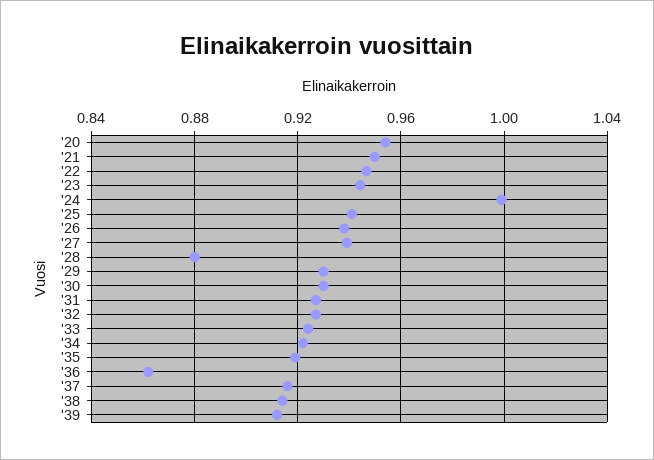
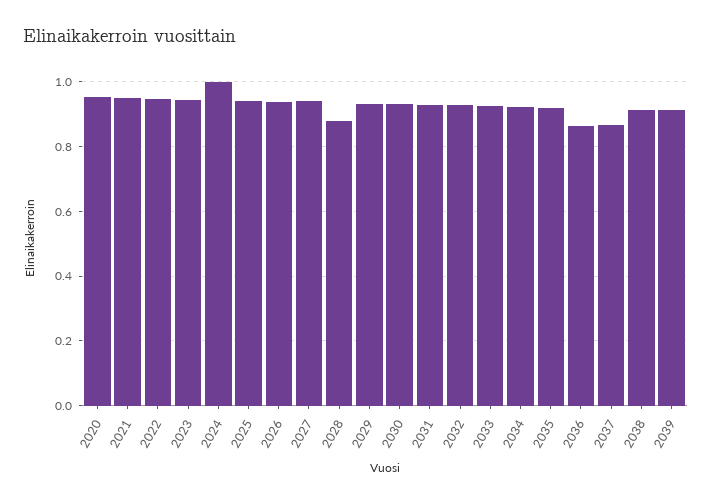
  {
    "'20": 0.955,
    "'21": 0.95,
    "'22": 0.945,
    "'23": 0.945,
    "'24": 1,
    "'25": 0.94,
    "'26": 0.94,
    "'27": 0.94,
    "'28": 0.88,
    "'29": 0.93,
    "'30": 0.93,
    "'31": 0.925,
    "'32": 0.925,
    "'33": 0.925,
    "'34": 0.92,
    "'35": 0.92,
    "'36": 0.86,
-   "'37": 0.915,
+   "'37": 0.86,
    "'38": 0.915,
    "'39": 0.91
  }

